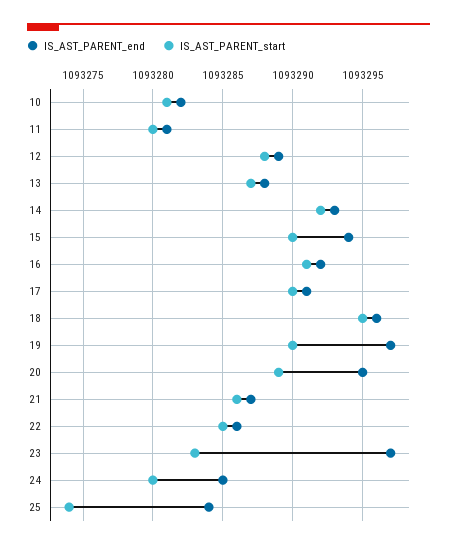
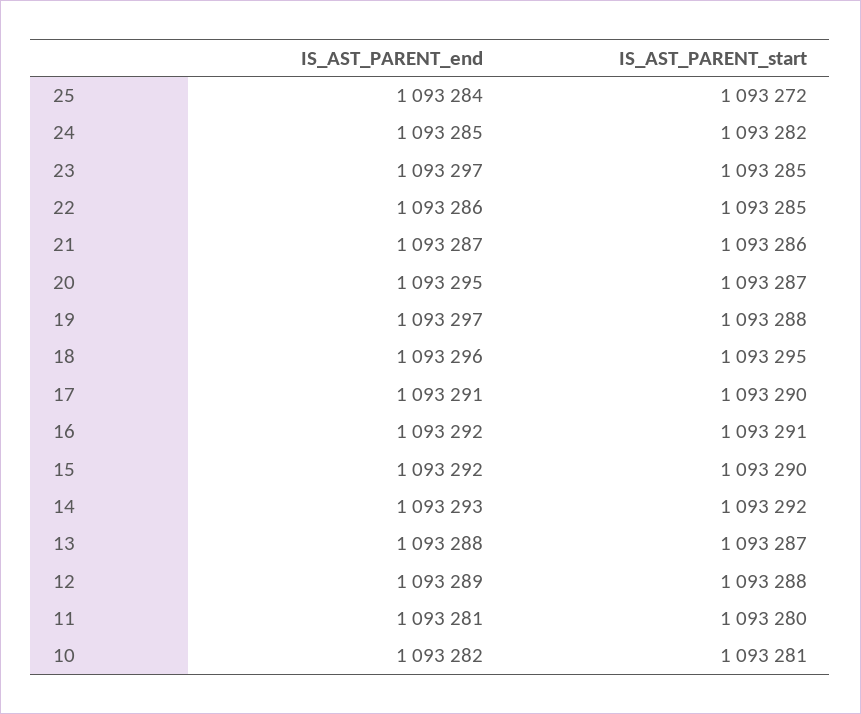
  {
    "IS_AST_PARENT_end": {
      "10": 1093282,
      "11": 1093281,
      "12": 1093289,
      "13": 1093288,
      "14": 1093293,
-     "15": 1093294,
+     "15": 1093292,
      "16": 1093292,
      "17": 1093291,
      "18": 1093296,
      "19": 1093297,
      "20": 1093295,
      "21": 1093287,
      "22": 1093286,
      "23": 1093297,
      "24": 1093285,
      "25": 1093284
    },
    "IS_AST_PARENT_start": {
      "10": 1093281,
      "11": 1093280,
      "12": 1093288,
      "13": 1093287,
      "14": 1093292,
      "15": 1093290,
      "16": 1093291,
      "17": 1093290,
      "18": 1093295,
-     "19": 1093290,
+     "19": 1093288,
-     "20": 1093289,
+     "20": 1093287,
      "21": 1093286,
      "22": 1093285,
-     "23": 1093283,
+     "23": 1093285,
-     "24": 1093280,
+     "24": 1093282,
-     "25": 1093274
+     "25": 1093272
    }
  }

